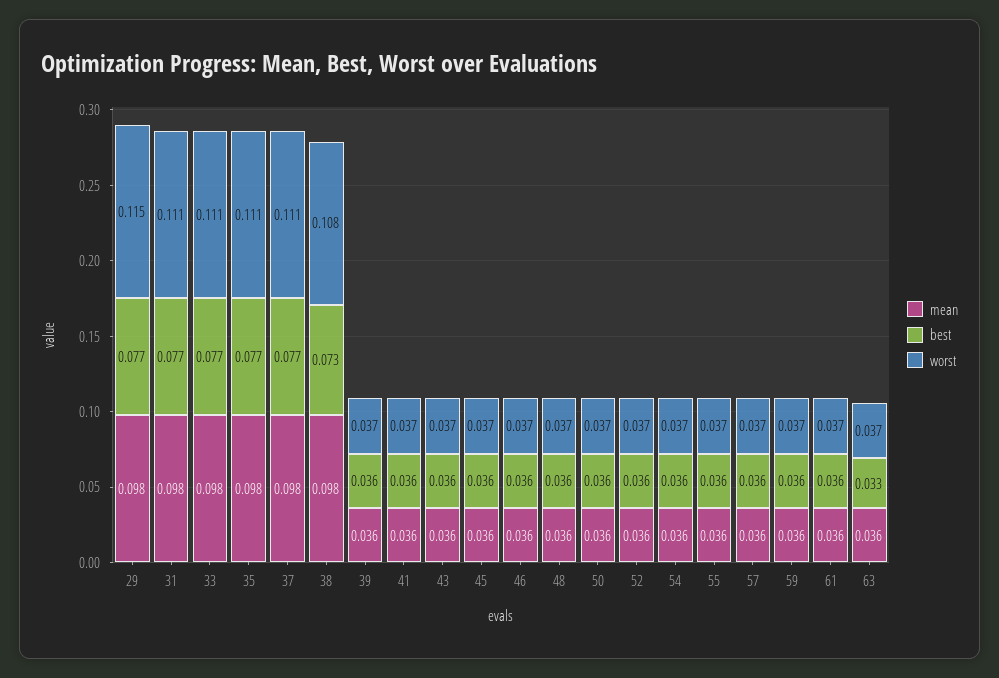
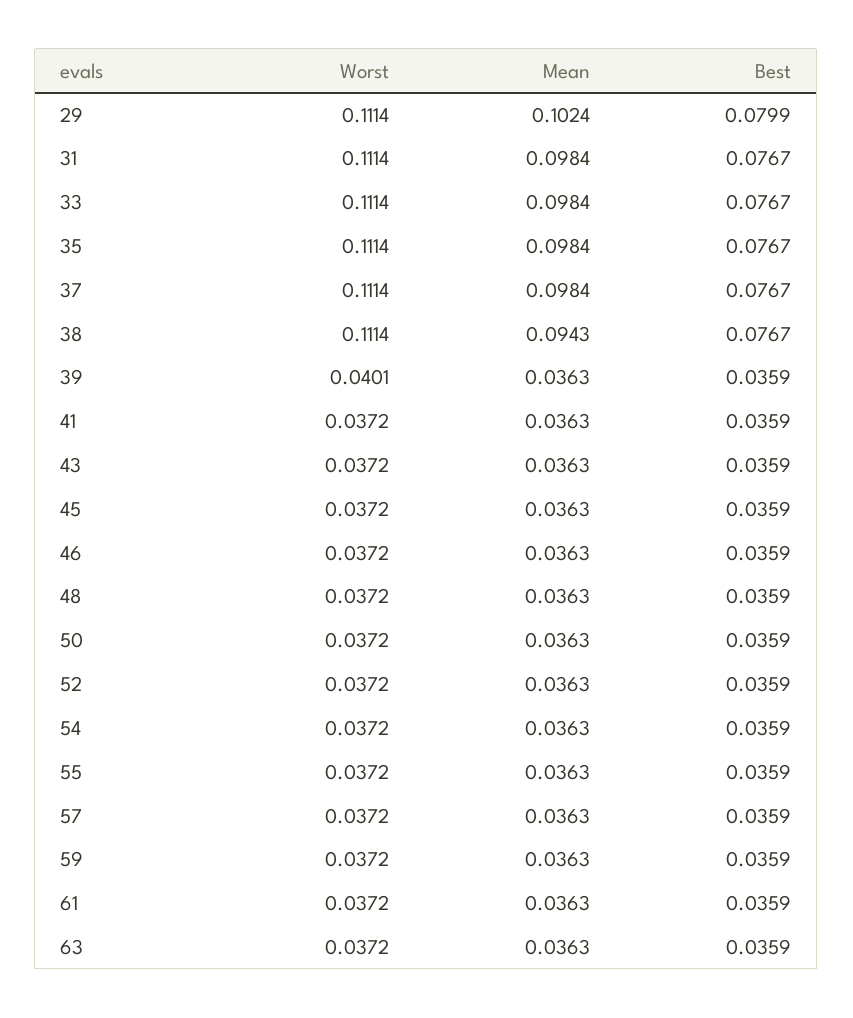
  {
    "mean": {
-     "29": 0.098,
+     "29": 0.1024,
      "31": 0.0984,
      "33": 0.0984,
      "35": 0.0984,
      "37": 0.0984,
-     "38": 0.098,
+     "38": 0.0943,
      "39": 0.0363,
      "41": 0.0363,
      "43": 0.0363,
      "45": 0.0363,
      "46": 0.0363,
      "48": 0.0363,
      "50": 0.0363,
      "52": 0.0363,
      "54": 0.0363,
      "55": 0.0363,
      "57": 0.0363,
      "59": 0.0363,
      "61": 0.0363,
      "63": 0.0363
    },
    "best": {
-     "29": 0.077,
+     "29": 0.0799,
      "31": 0.0767,
      "33": 0.0767,
      "35": 0.0767,
      "37": 0.0767,
-     "38": 0.073,
+     "38": 0.0767,
      "39": 0.0359,
      "41": 0.0359,
      "43": 0.0359,
      "45": 0.0359,
      "46": 0.0359,
      "48": 0.0359,
      "50": 0.0359,
      "52": 0.0359,
      "54": 0.0359,
      "55": 0.0359,
      "57": 0.0359,
      "59": 0.0359,
      "61": 0.0359,
-     "63": 0.033
+     "63": 0.0359
    },
    "worst": {
-     "29": 0.115,
+     "29": 0.1114,
      "31": 0.1114,
      "33": 0.1114,
      "35": 0.1114,
      "37": 0.1114,
-     "38": 0.108,
+     "38": 0.1114,
-     "39": 0.037,
+     "39": 0.0401,
      "41": 0.0372,
      "43": 0.0372,
      "45": 0.0372,
      "46": 0.0372,
      "48": 0.0372,
      "50": 0.0372,
      "52": 0.0372,
      "54": 0.0372,
      "55": 0.0372,
      "57": 0.0372,
      "59": 0.0372,
      "61": 0.0372,
      "63": 0.0372
    }
  }

